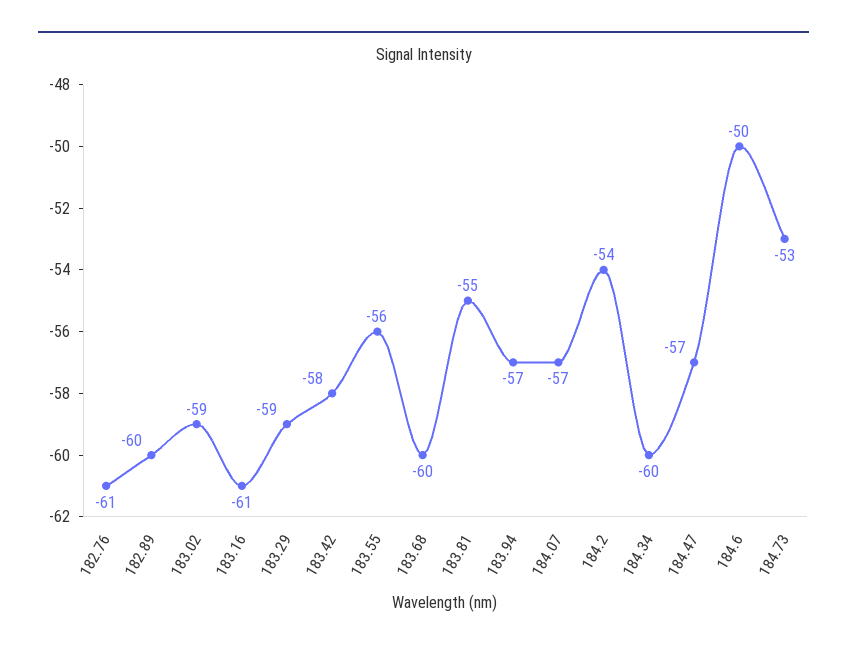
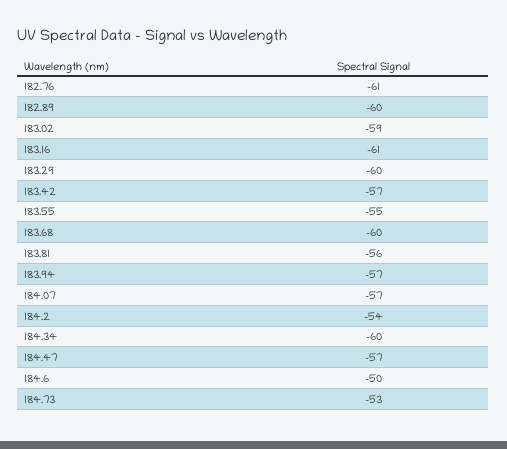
  {
    "182.76": -61,
    "182.89": -60,
    "183.02": -59,
    "183.16": -61,
-   "183.29": -59,
+   "183.29": -60,
-   "183.42": -58,
+   "183.42": -57,
-   "183.55": -56,
+   "183.55": -55,
    "183.68": -60,
-   "183.81": -55,
+   "183.81": -56,
    "183.94": -57,
    "184.07": -57,
    "184.2": -54,
    "184.34": -60,
    "184.47": -57,
    "184.6": -50,
    "184.73": -53
  }

